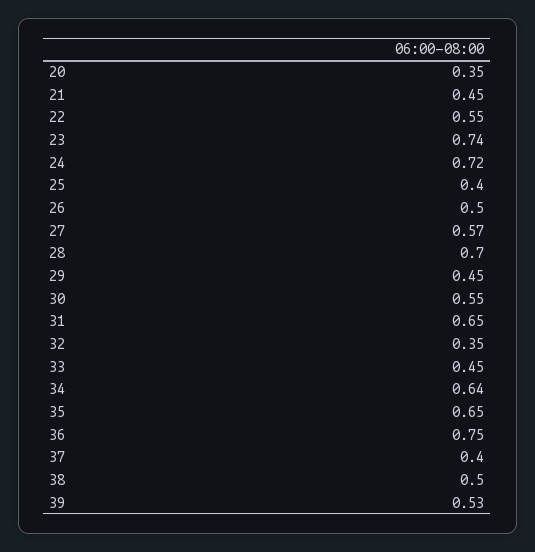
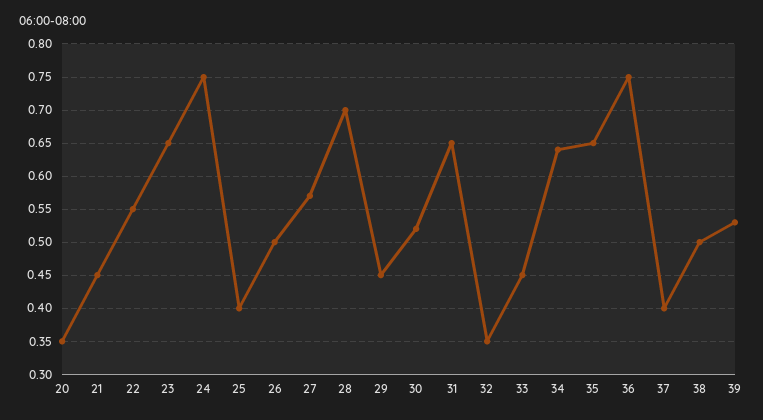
  {
    "20": 0.35,
    "21": 0.45,
    "22": 0.55,
-   "23": 0.74,
+   "23": 0.65,
-   "24": 0.72,
+   "24": 0.75,
    "25": 0.4,
    "26": 0.5,
    "27": 0.57,
    "28": 0.7,
    "29": 0.45,
-   "30": 0.55,
+   "30": 0.52,
    "31": 0.65,
    "32": 0.35,
    "33": 0.45,
    "34": 0.64,
    "35": 0.65,
    "36": 0.75,
    "37": 0.4,
    "38": 0.5,
    "39": 0.53
  }

